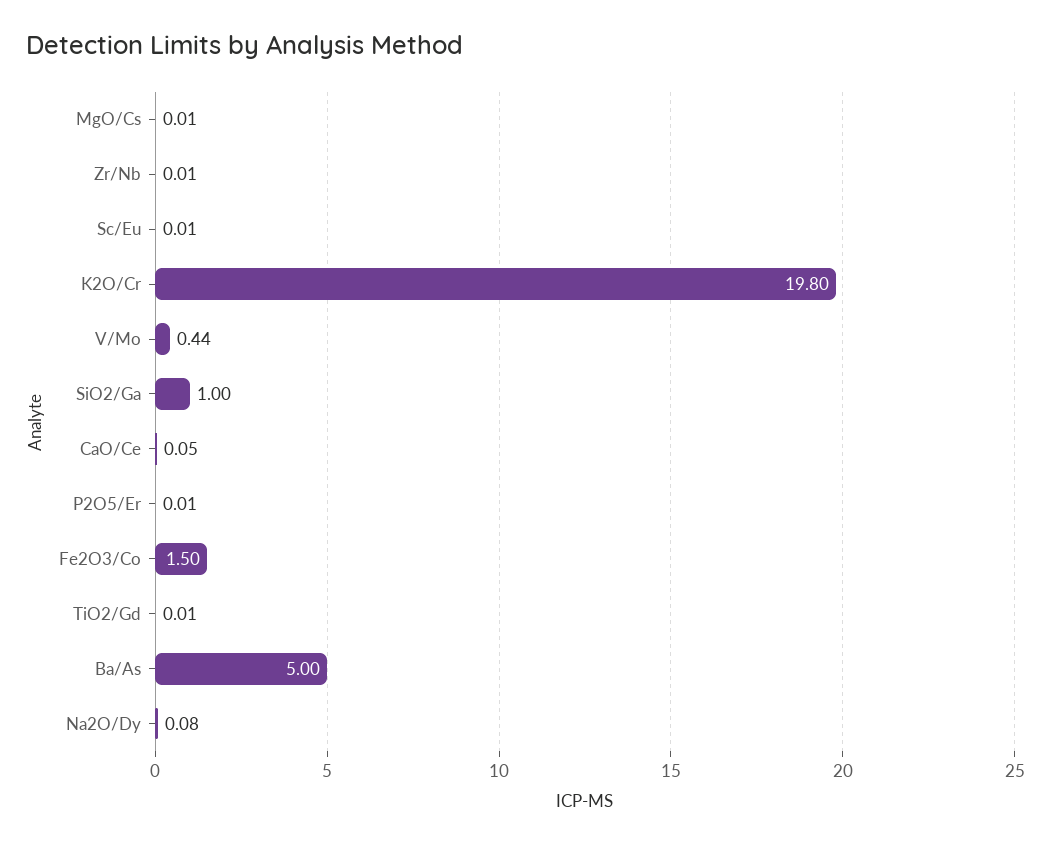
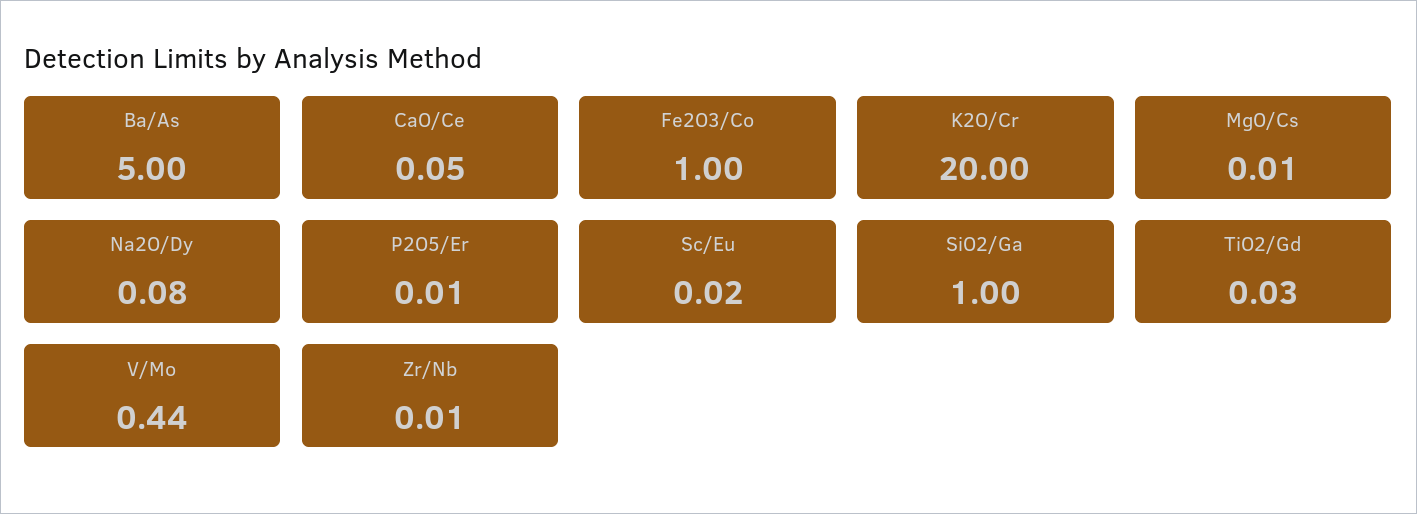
  {
    "MgO/Cs": 0.01,
    "Zr/Nb": 0.01,
-   "Sc/Eu": 0.01,
+   "Sc/Eu": 0.02,
-   "K2O/Cr": 19.8,
+   "K2O/Cr": 20,
    "V/Mo": 0.44,
    "SiO2/Ga": 1,
    "CaO/Ce": 0.05,
    "P2O5/Er": 0.01,
-   "Fe2O3/Co": 1.5,
+   "Fe2O3/Co": 1,
-   "TiO2/Gd": 0.01,
+   "TiO2/Gd": 0.03,
    "Ba/As": 5,
    "Na2O/Dy": 0.08
  }

